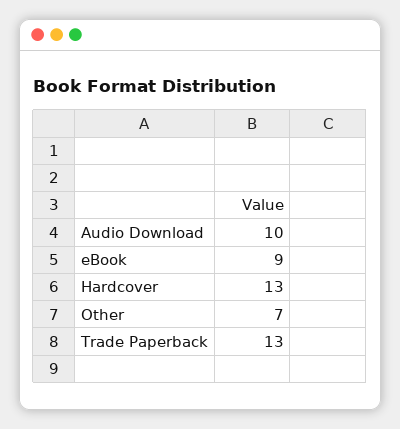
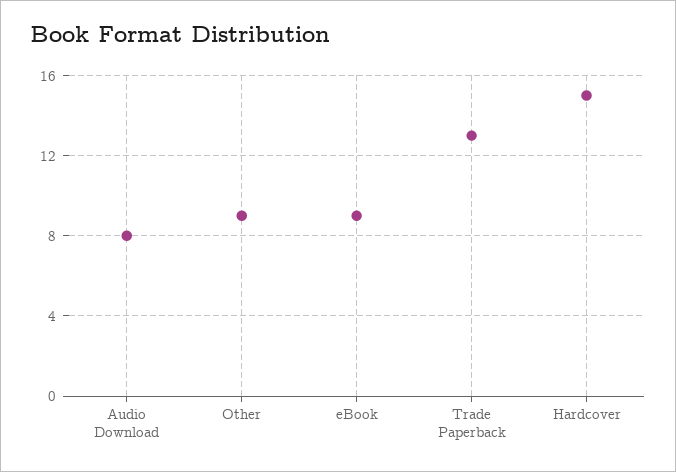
  {
-   "Audio Download": 10,
+   "Audio Download": 8,
    "eBook": 9,
-   "Hardcover": 13,
+   "Hardcover": 15,
-   "Other": 7,
+   "Other": 9,
    "Trade Paperback": 13
  }

